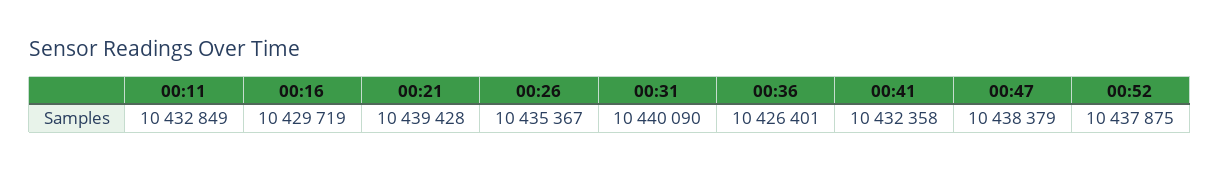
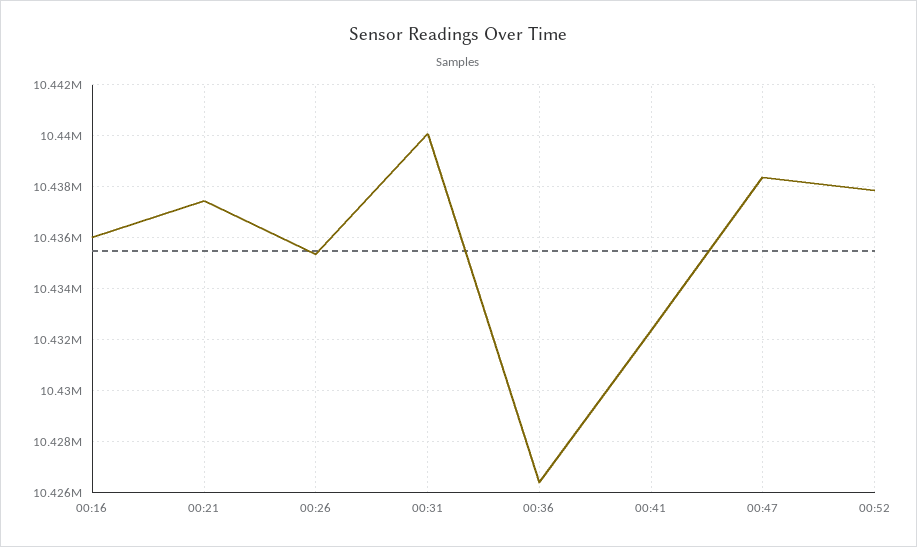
  {
-   "00:11": 10432849,
-   "00:16": 10429719,
+   "00:16": 10436000,
-   "00:21": 10439428,
+   "00:21": 10437500,
    "00:26": 10435367,
    "00:31": 10440090,
    "00:36": 10426401,
    "00:41": 10432358,
    "00:47": 10438379,
    "00:52": 10437875
  }

